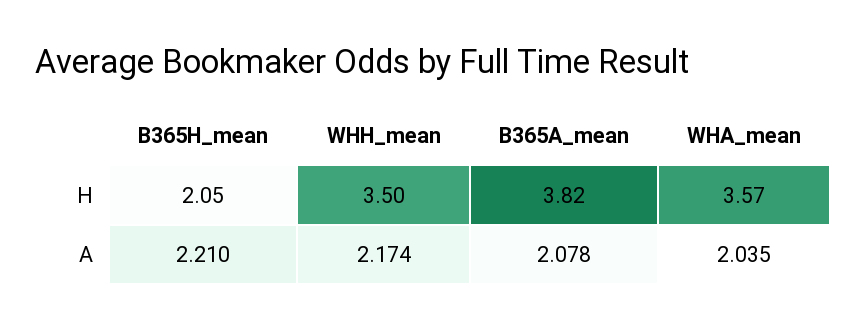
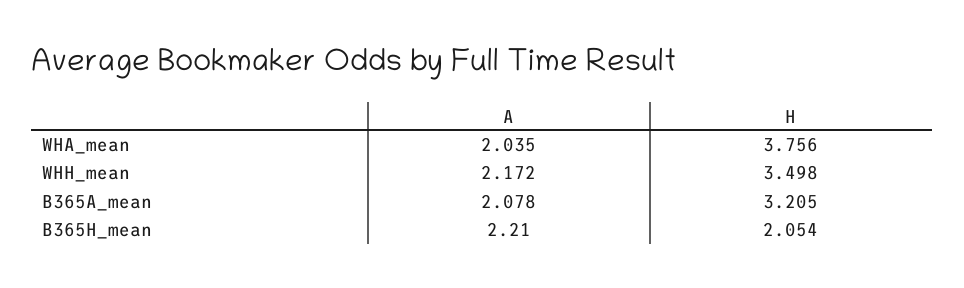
  {
    "B365H_mean": {
      "H": 2.054,
      "A": 2.21
    },
    "WHH_mean": {
      "H": 3.498,
-     "A": 2.174
+     "A": 2.172
    },
    "B365A_mean": {
-     "H": 3.82,
+     "H": 3.205,
      "A": 2.078
    },
    "WHA_mean": {
-     "H": 3.57,
+     "H": 3.756,
      "A": 2.035
    }
  }

